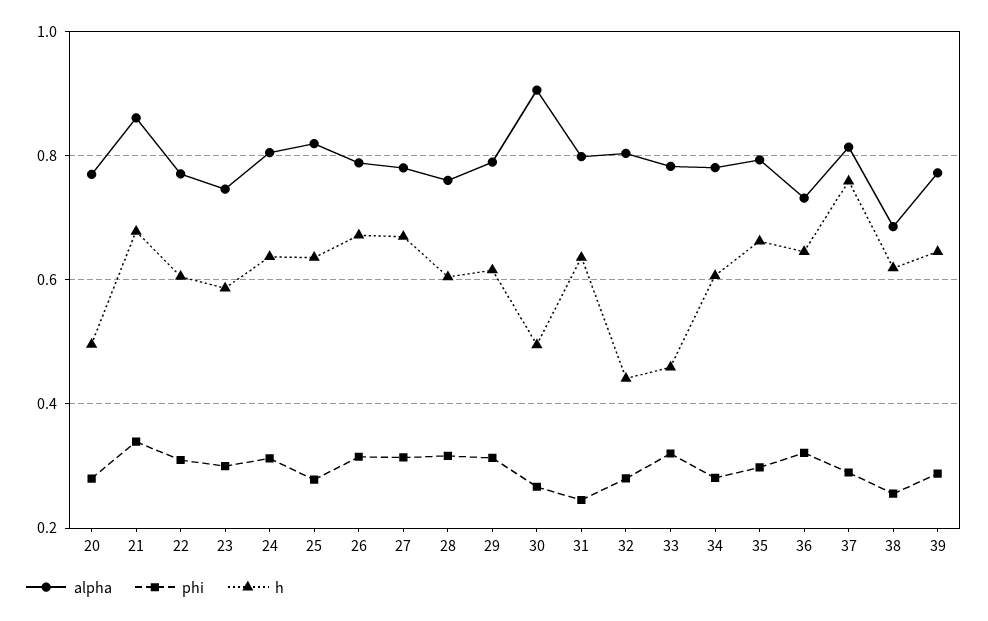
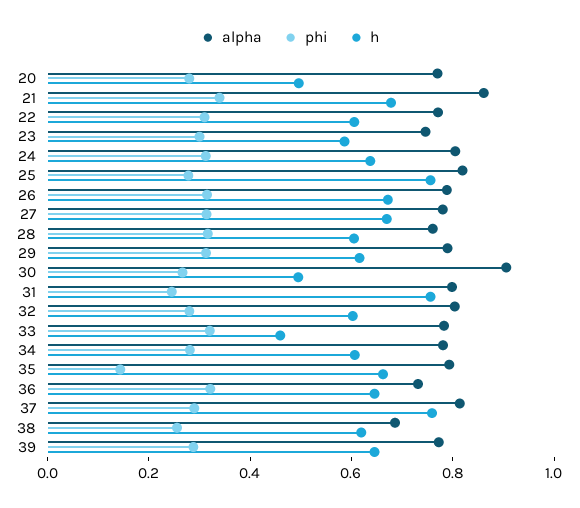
  {
    "alpha": {
      "20": 0.76,
      "21": 0.86,
      "22": 0.78,
      "23": 0.74,
      "24": 0.8,
      "25": 0.82,
      "26": 0.78,
      "27": 0.78,
      "28": 0.76,
      "29": 0.78,
      "30": 0.9,
      "31": 0.8,
      "32": 0.8,
      "33": 0.78,
      "34": 0.78,
      "35": 0.8,
      "36": 0.74,
      "37": 0.82,
      "38": 0.68,
      "39": 0.78
    },
    "phi": {
      "20": 0.28,
      "21": 0.34,
      "22": 0.3,
      "23": 0.3,
      "24": 0.32,
      "25": 0.28,
      "26": 0.32,
      "27": 0.32,
      "28": 0.32,
      "29": 0.32,
      "30": 0.26,
      "31": 0.24,
      "32": 0.28,
      "33": 0.32,
      "34": 0.28,
-     "35": 0.3,
+     "35": 0.15,
      "36": 0.32,
      "37": 0.28,
      "38": 0.26,
      "39": 0.28
    },
    "h": {
      "20": 0.5,
      "21": 0.68,
      "22": 0.6,
      "23": 0.58,
      "24": 0.64,
-     "25": 0.64,
+     "25": 0.75,
      "26": 0.68,
      "27": 0.66,
      "28": 0.6,
      "29": 0.62,
      "30": 0.5,
-     "31": 0.64,
+     "31": 0.75,
-     "32": 0.44,
+     "32": 0.6,
      "33": 0.46,
      "34": 0.6,
      "35": 0.66,
      "36": 0.64,
      "37": 0.76,
      "38": 0.62,
      "39": 0.64
    }
  }

